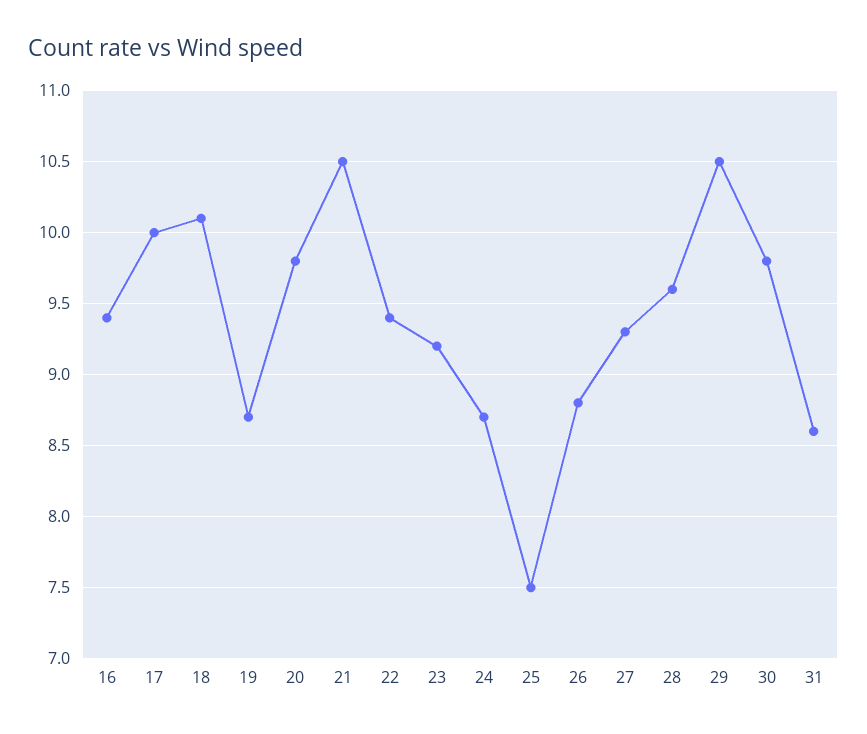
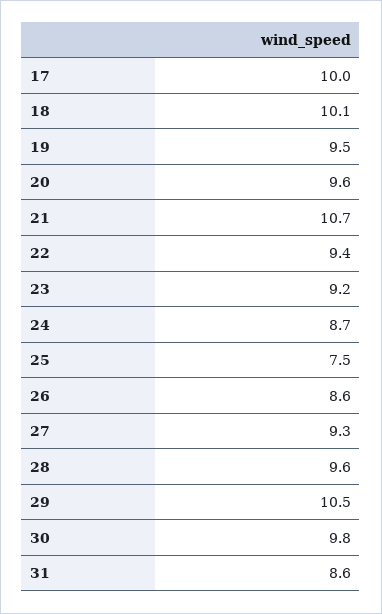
  {
-   "16": 9.4,
    "17": 10,
    "18": 10.1,
-   "19": 8.7,
+   "19": 9.5,
-   "20": 9.8,
+   "20": 9.6,
-   "21": 10.5,
+   "21": 10.7,
    "22": 9.4,
    "23": 9.2,
    "24": 8.7,
    "25": 7.5,
-   "26": 8.8,
+   "26": 8.6,
    "27": 9.3,
    "28": 9.6,
    "29": 10.5,
    "30": 9.8,
    "31": 8.6
  }

